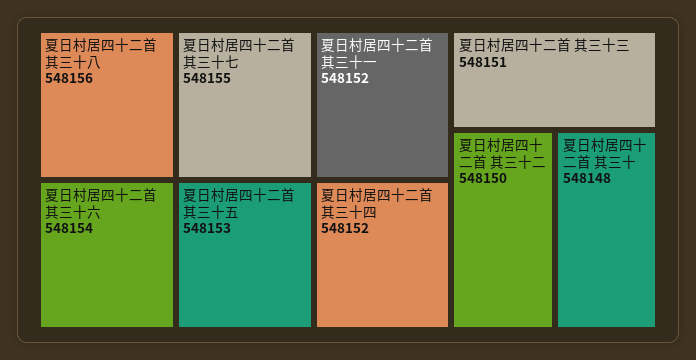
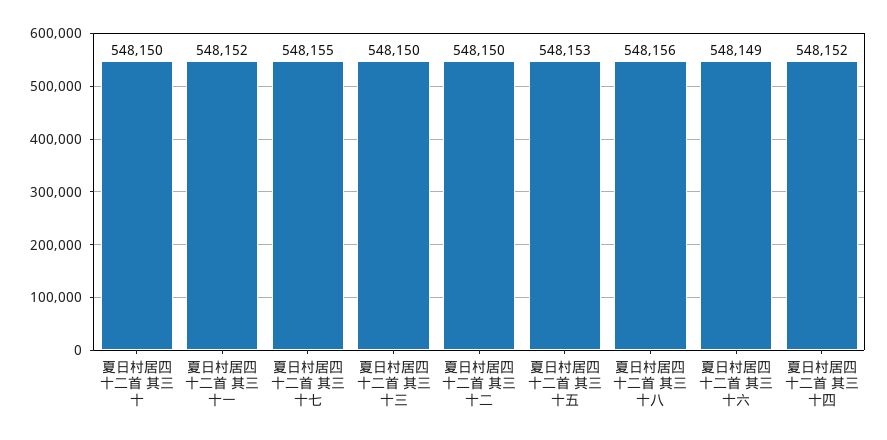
  {
    "夏日村居四十二首 其三十八": 548156,
    "夏日村居四十二首 其三十七": 548155,
-   "夏日村居四十二首 其三十六": 548154,
+   "夏日村居四十二首 其三十六": 548149,
    "夏日村居四十二首 其三十五": 548153,
    "夏日村居四十二首 其三十一": 548152,
    "夏日村居四十二首 其三十四": 548152,
-   "夏日村居四十二首 其三十三": 548151,
+   "夏日村居四十二首 其三十三": 548150,
    "夏日村居四十二首 其三十二": 548150,
-   "夏日村居四十二首 其三十": 548148
+   "夏日村居四十二首 其三十": 548150
  }

